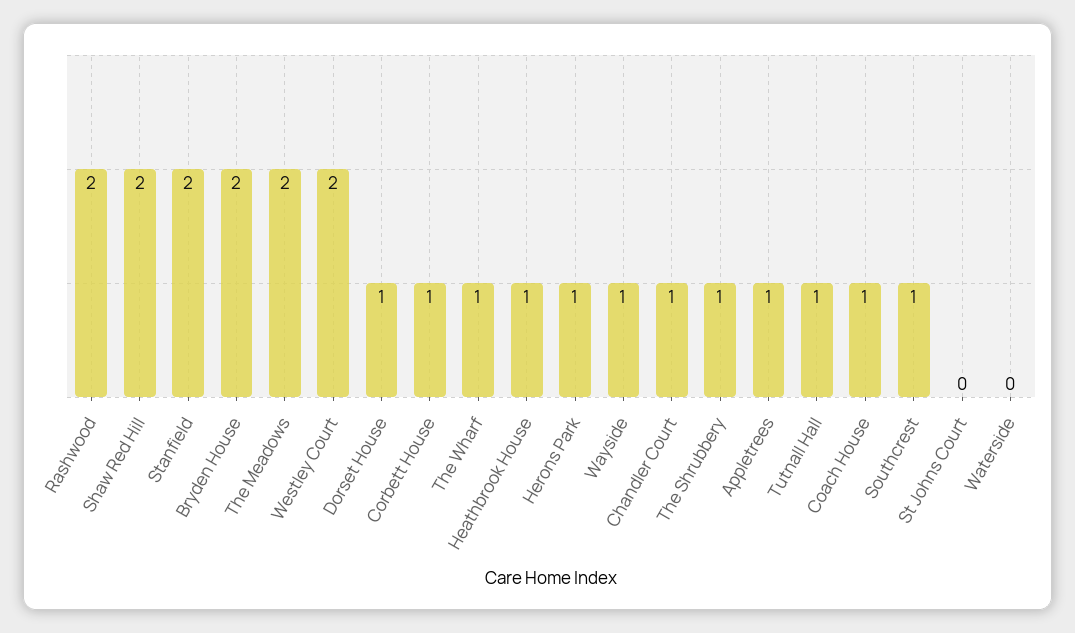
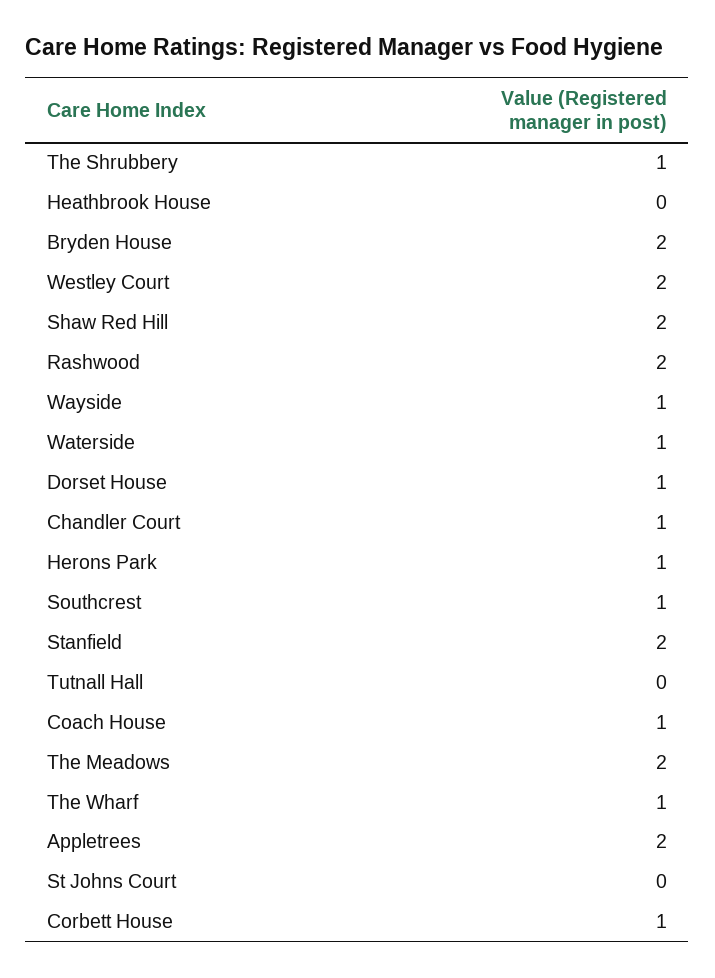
  {
    "Rashwood": 2,
    "Shaw Red Hill": 2,
    "Stanfield": 2,
    "Bryden House": 2,
    "The Meadows": 2,
    "Westley Court": 2,
    "Dorset House": 1,
    "Corbett House": 1,
    "The Wharf": 1,
-   "Heathbrook House": 1,
+   "Heathbrook House": 0,
    "Herons Park": 1,
    "Wayside": 1,
    "Chandler Court": 1,
    "The Shrubbery": 1,
-   "Appletrees": 1,
+   "Appletrees": 2,
-   "Tutnall Hall": 1,
+   "Tutnall Hall": 0,
    "Coach House": 1,
    "Southcrest": 1,
    "St Johns Court": 0,
-   "Waterside": 0
+   "Waterside": 1
  }

